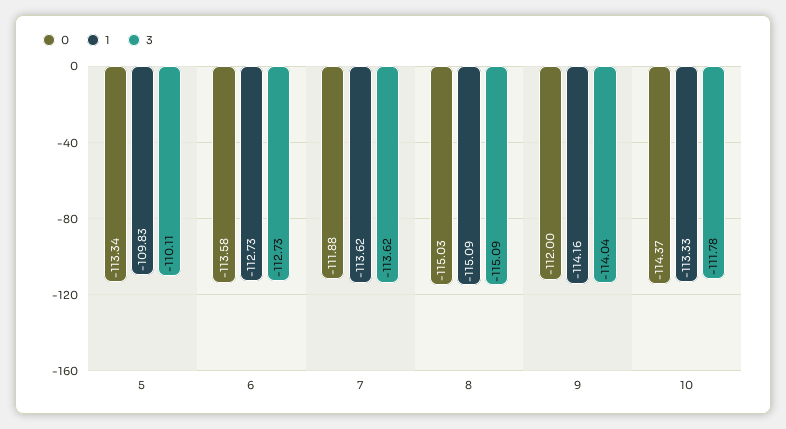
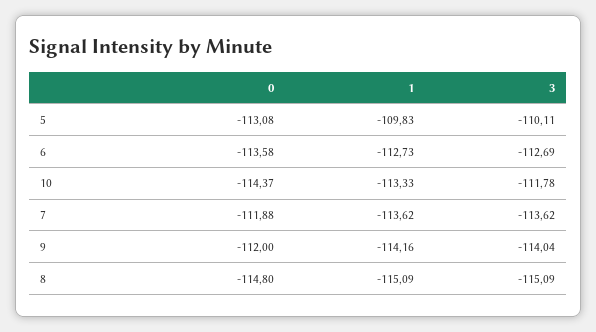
  {
    "0": {
-     "5": -113.34,
+     "5": -113.08,
      "6": -113.58,
      "7": -111.88,
-     "8": -115.03,
+     "8": -114.8,
      "9": -112,
      "10": -114.37
    },
    "1": {
      "5": -109.83,
      "6": -112.73,
      "7": -113.62,
      "8": -115.09,
      "9": -114.16,
      "10": -113.33
    },
    "3": {
      "5": -110.11,
-     "6": -112.73,
+     "6": -112.69,
      "7": -113.62,
      "8": -115.09,
      "9": -114.04,
      "10": -111.78
    }
  }

